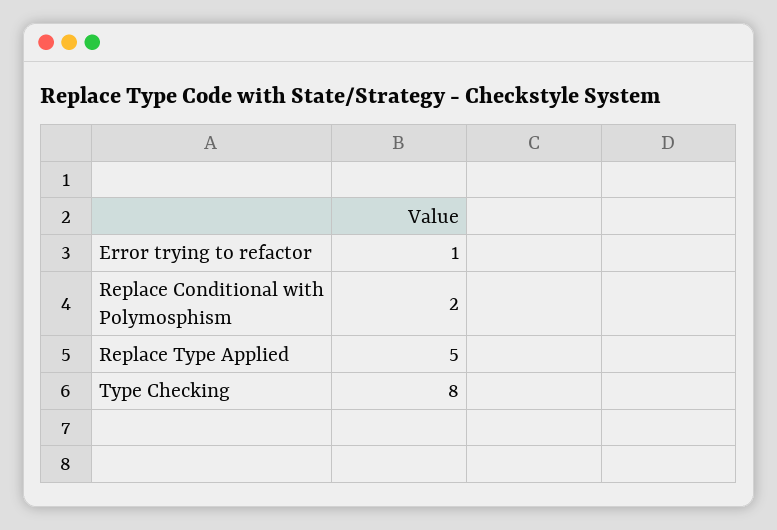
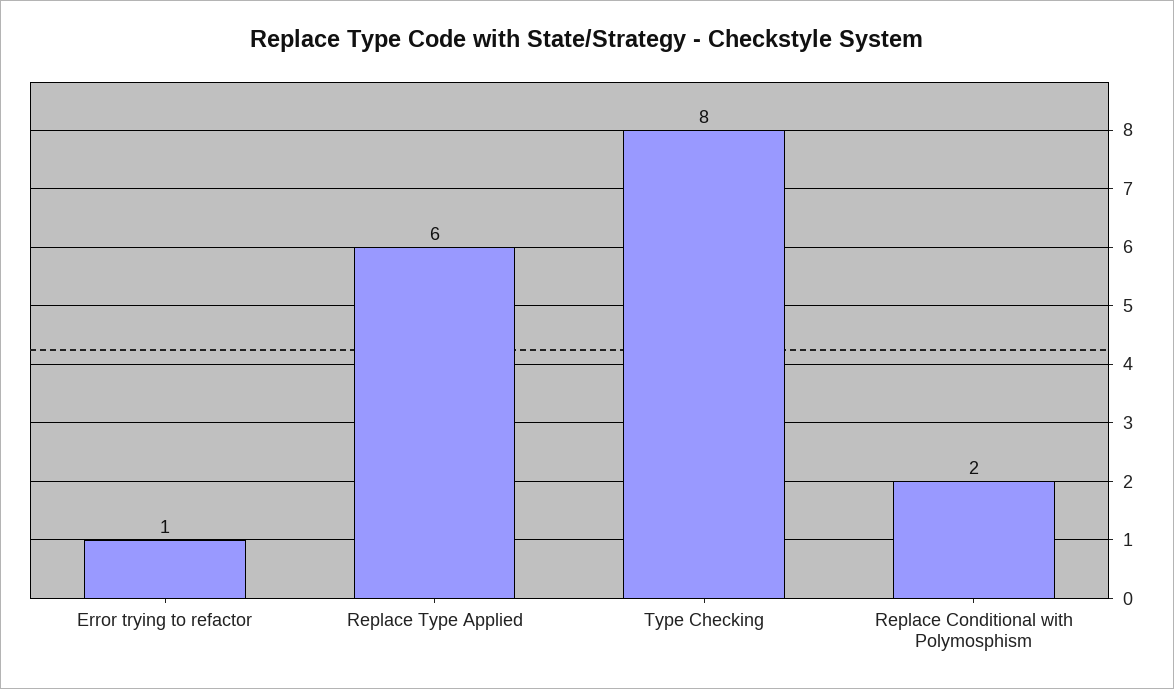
  {
    "Error trying to refactor": 1,
    "Replace Conditional with Polymosphism": 2,
-   "Replace Type Applied": 5,
+   "Replace Type Applied": 6,
    "Type Checking": 8
  }

